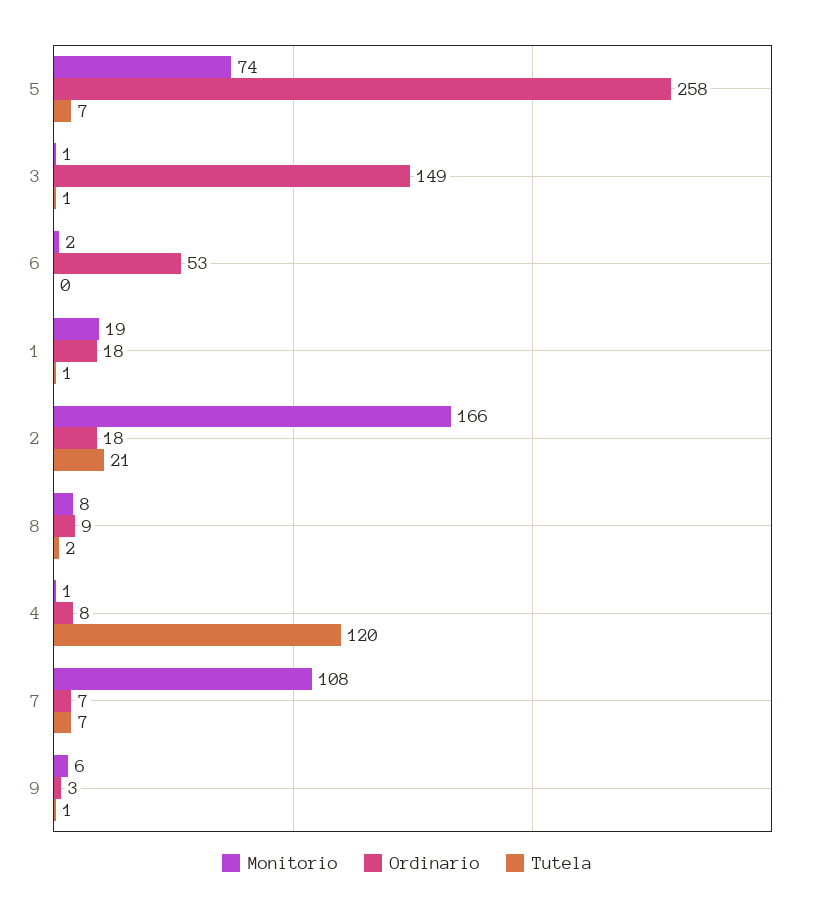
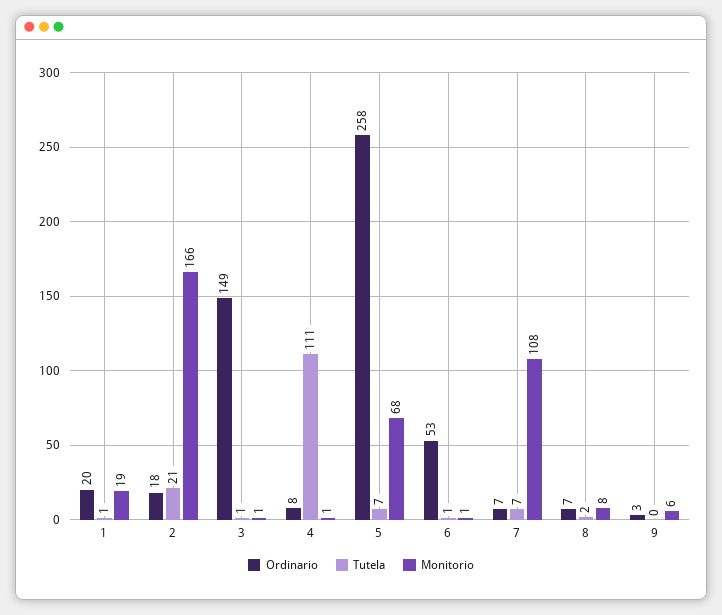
  {
    "Monitorio": {
-     "5": 74,
+     "5": 68,
      "3": 1,
-     "6": 2,
+     "6": 1,
      "1": 19,
      "2": 166,
      "8": 8,
      "4": 1,
      "7": 108,
      "9": 6
    },
    "Ordinario": {
      "5": 258,
      "3": 149,
      "6": 53,
-     "1": 18,
+     "1": 20,
      "2": 18,
-     "8": 9,
+     "8": 7,
      "4": 8,
      "7": 7,
      "9": 3
    },
    "Tutela": {
      "5": 7,
      "3": 1,
-     "6": 0,
+     "6": 1,
      "1": 1,
      "2": 21,
      "8": 2,
-     "4": 120,
+     "4": 111,
      "7": 7,
-     "9": 1
+     "9": 0
    }
  }

